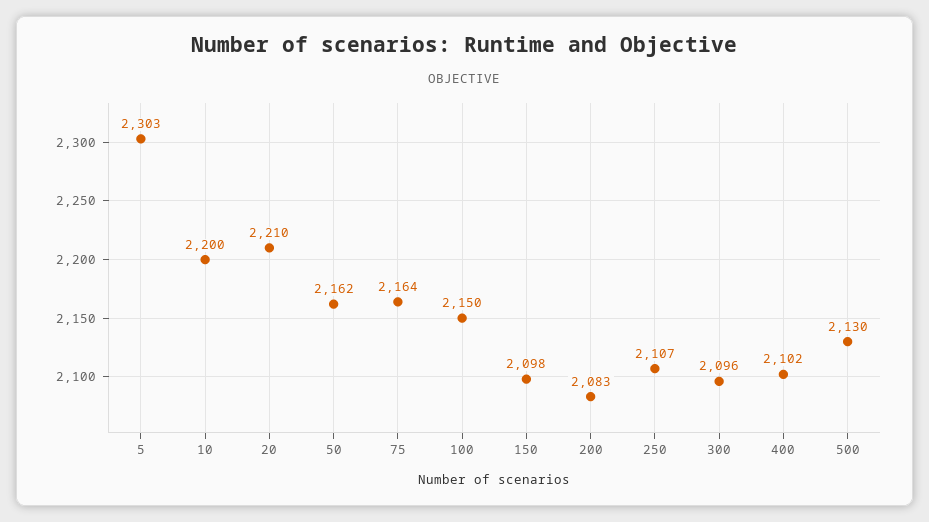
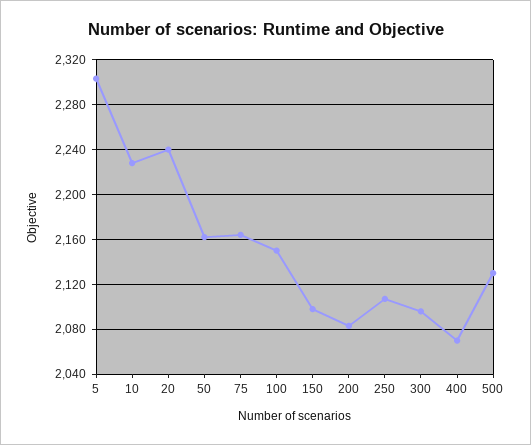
  {
    "5": 2303,
-   "10": 2200,
+   "10": 2230,
-   "20": 2210,
+   "20": 2240,
    "50": 2162,
    "75": 2164,
    "100": 2150,
    "150": 2098,
    "200": 2083,
    "250": 2107,
    "300": 2096,
-   "400": 2102,
+   "400": 2070,
    "500": 2130
  }

